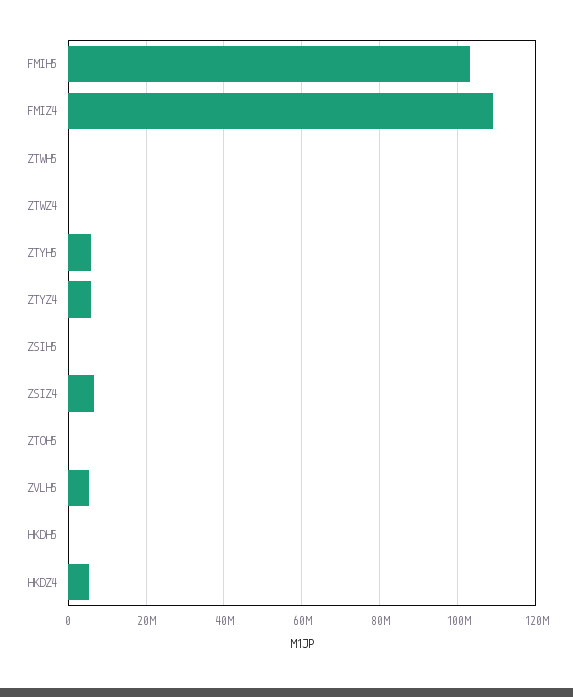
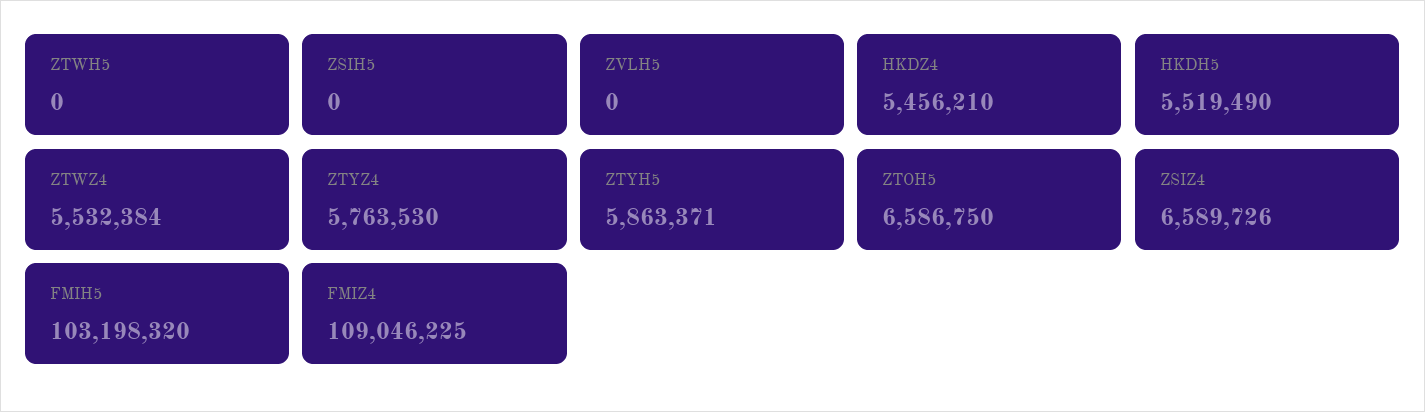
  {
    "FMIH5": 103198320,
    "FMIZ4": 109046225,
    "ZTWH5": 0,
-   "ZTWZ4": 0,
+   "ZTWZ4": 5532384,
    "ZTYH5": 5863371,
    "ZTYZ4": 5763530,
    "ZSIH5": 0,
    "ZSIZ4": 6589726,
-   "ZTOH5": 0,
+   "ZTOH5": 6586750,
-   "ZVLH5": 6000000,
+   "ZVLH5": 0,
-   "HKDH5": 0,
+   "HKDH5": 5519490,
    "HKDZ4": 5456210
  }

